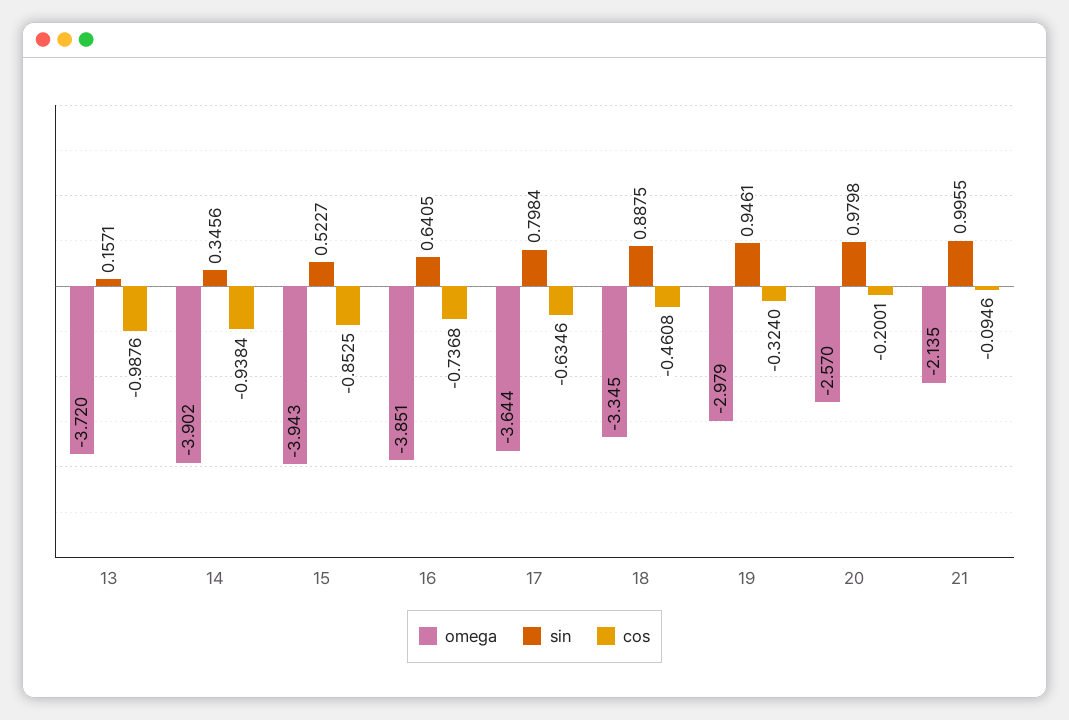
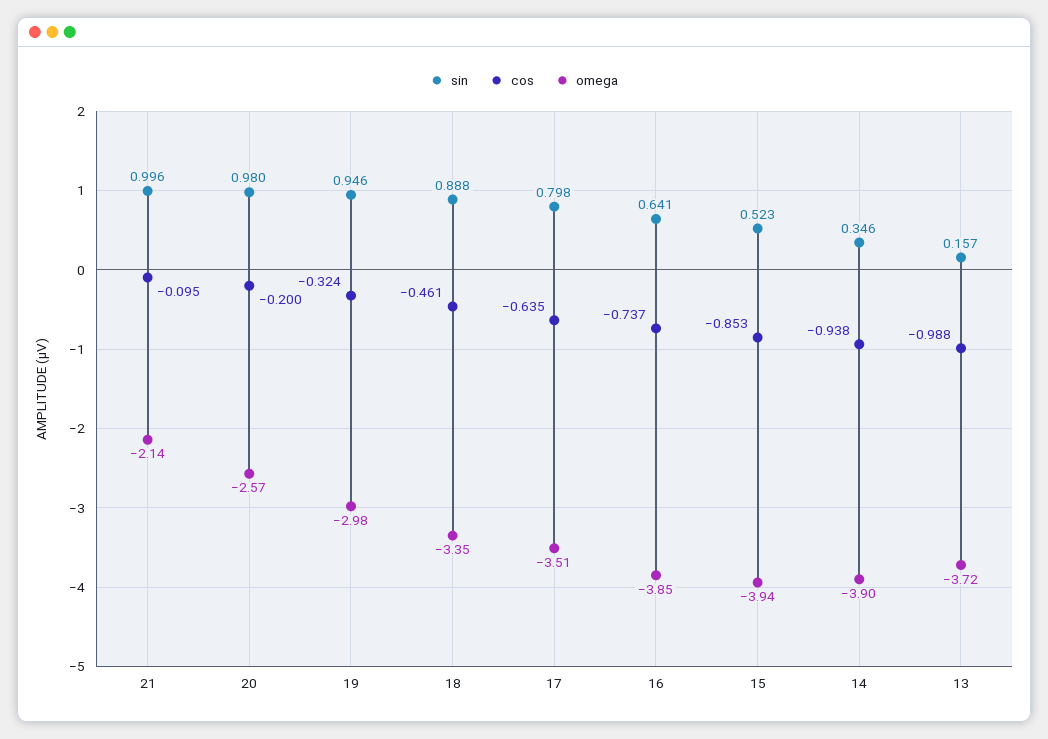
  {
    "omega": {
      "13": -3.72,
      "14": -3.902,
      "15": -3.943,
      "16": -3.851,
-     "17": -3.644,
+     "17": -3.51,
      "18": -3.345,
      "19": -2.979,
      "20": -2.57,
      "21": -2.135
    },
    "sin": {
      "13": 0.1571,
      "14": 0.3456,
      "15": 0.5227,
      "16": 0.6405,
      "17": 0.7984,
      "18": 0.8875,
      "19": 0.9461,
      "20": 0.9798,
      "21": 0.9955
    },
    "cos": {
      "13": -0.9876,
      "14": -0.9384,
      "15": -0.8525,
      "16": -0.7368,
      "17": -0.6346,
      "18": -0.4608,
      "19": -0.324,
      "20": -0.2001,
      "21": -0.0946
    }
  }

